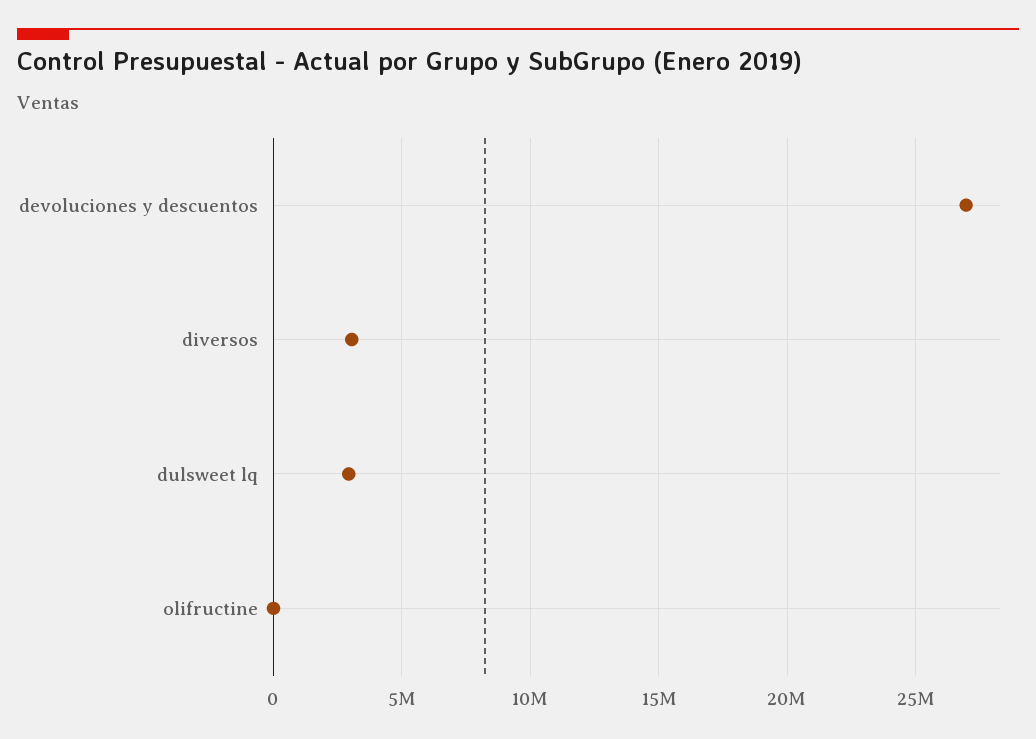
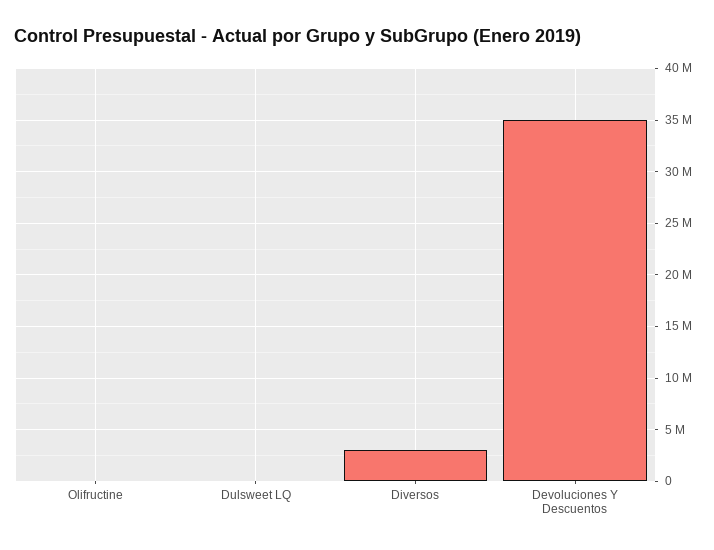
  {
-   "devoluciones y descuentos": 27000000,
+   "devoluciones y descuentos": 35000000,
    "diversos": 3000000,
-   "dulsweet lq": 3000000,
+   "dulsweet lq": 0,
    "olifructine": 0
  }

